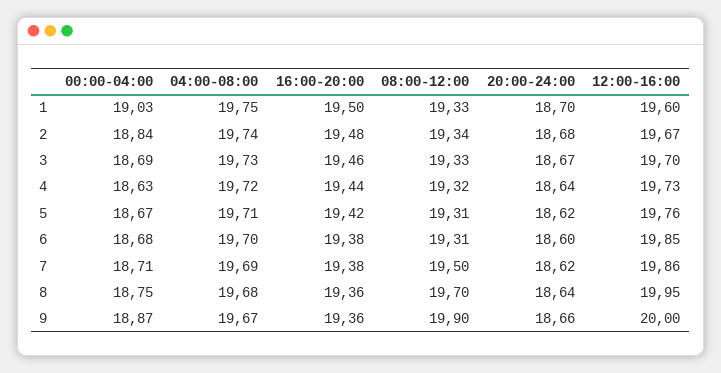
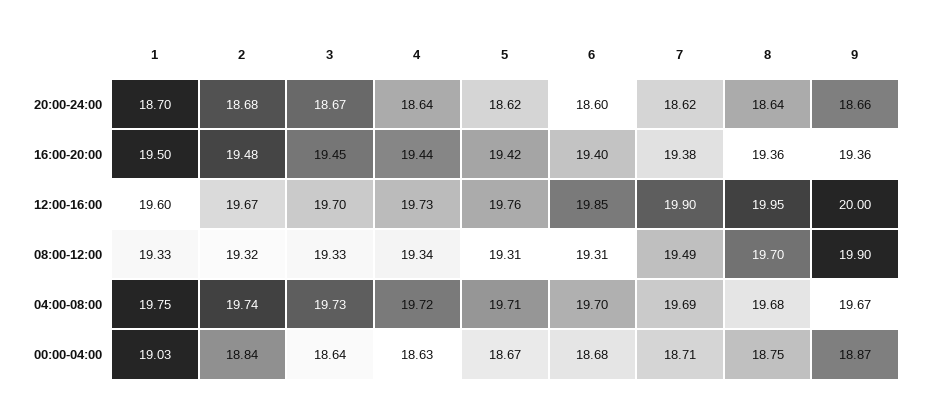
  {
    "00:00-04:00": {
      "1": 19.03,
      "2": 18.84,
-     "3": 18.69,
+     "3": 18.64,
      "4": 18.63,
      "5": 18.67,
      "6": 18.68,
      "7": 18.71,
      "8": 18.75,
      "9": 18.87
    },
    "04:00-08:00": {
      "1": 19.75,
      "2": 19.74,
      "3": 19.73,
      "4": 19.72,
      "5": 19.71,
      "6": 19.7,
      "7": 19.69,
      "8": 19.68,
      "9": 19.67
    },
    "16:00-20:00": {
      "1": 19.5,
      "2": 19.48,
-     "3": 19.46,
+     "3": 19.45,
      "4": 19.44,
      "5": 19.42,
-     "6": 19.38,
+     "6": 19.4,
      "7": 19.38,
      "8": 19.36,
      "9": 19.36
    },
    "08:00-12:00": {
      "1": 19.33,
-     "2": 19.34,
+     "2": 19.32,
      "3": 19.33,
-     "4": 19.32,
+     "4": 19.34,
      "5": 19.31,
      "6": 19.31,
-     "7": 19.5,
+     "7": 19.49,
      "8": 19.7,
      "9": 19.9
    },
    "20:00-24:00": {
      "1": 18.7,
      "2": 18.68,
      "3": 18.67,
      "4": 18.64,
      "5": 18.62,
      "6": 18.6,
      "7": 18.62,
      "8": 18.64,
      "9": 18.66
    },
    "12:00-16:00": {
      "1": 19.6,
      "2": 19.67,
      "3": 19.7,
      "4": 19.73,
      "5": 19.76,
      "6": 19.85,
-     "7": 19.86,
+     "7": 19.9,
      "8": 19.95,
      "9": 20
    }
  }

